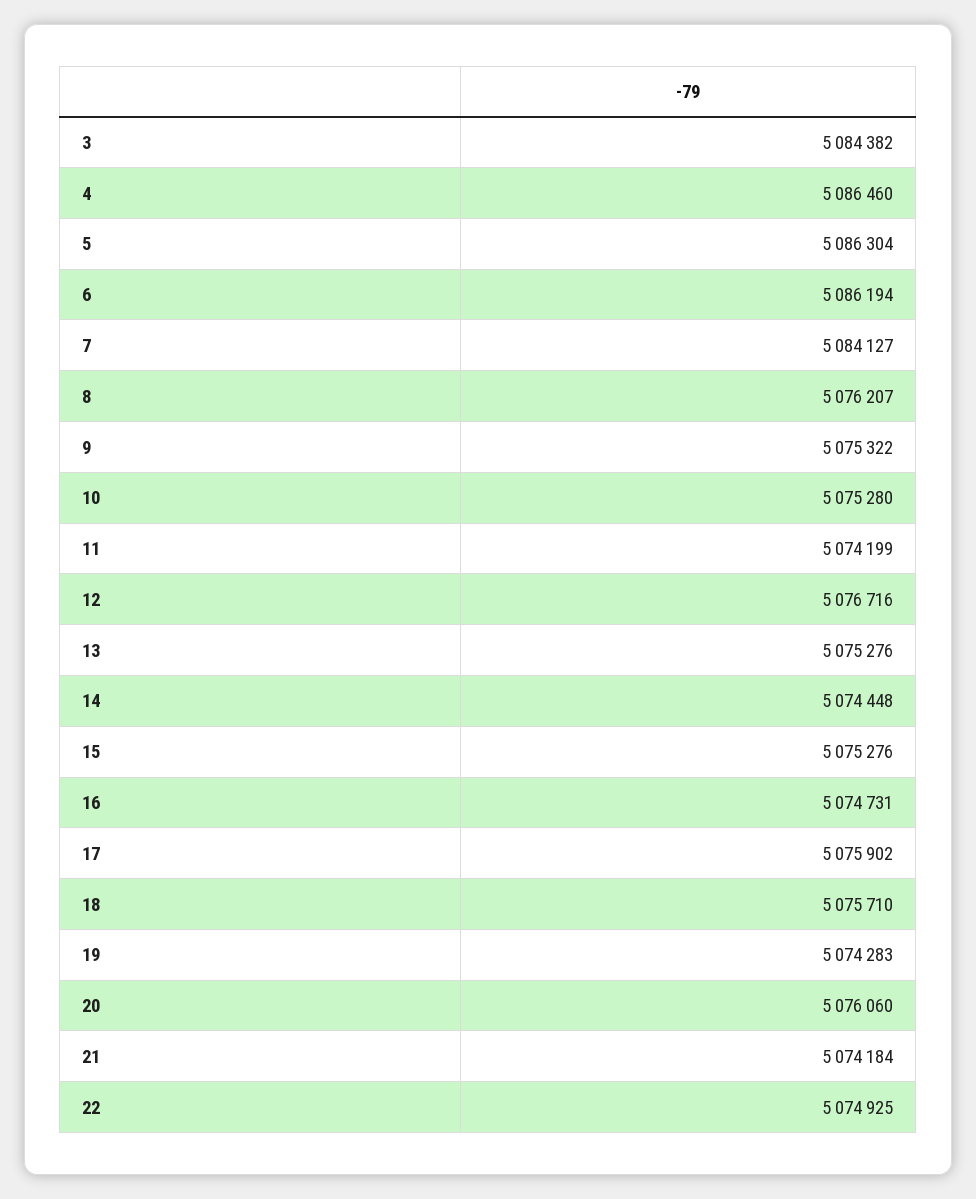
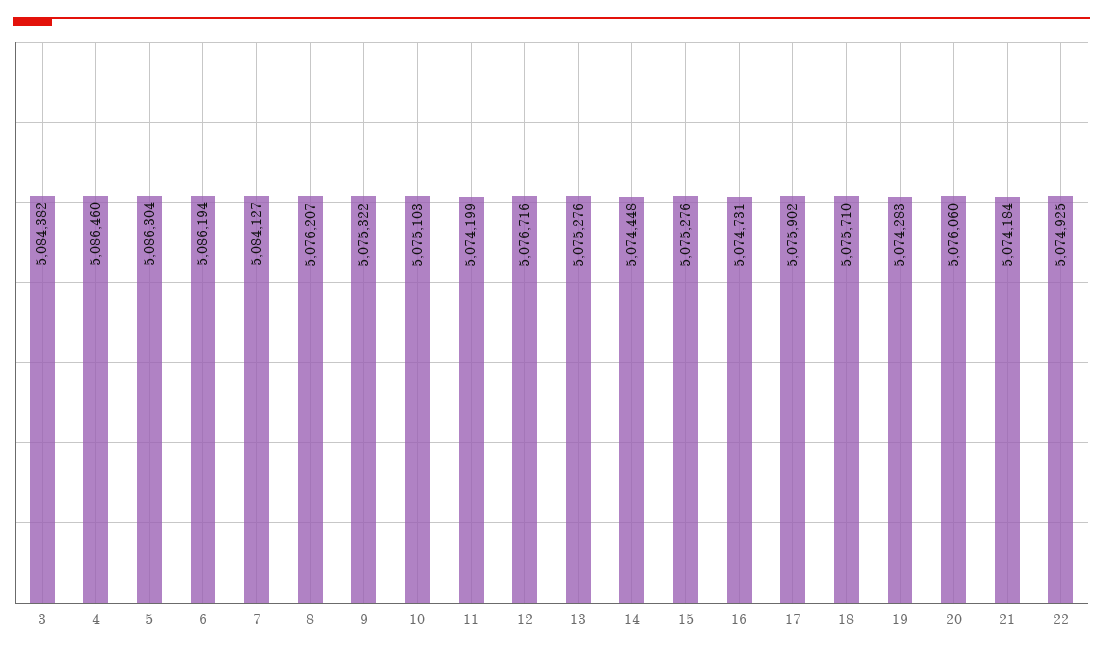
  {
    "3": 5084382,
    "4": 5086460,
    "5": 5086304,
    "6": 5086194,
    "7": 5084127,
    "8": 5076207,
    "9": 5075322,
-   "10": 5075280,
+   "10": 5075103,
    "11": 5074199,
    "12": 5076716,
    "13": 5075276,
    "14": 5074448,
    "15": 5075276,
    "16": 5074731,
    "17": 5075902,
    "18": 5075710,
    "19": 5074283,
    "20": 5076060,
    "21": 5074184,
    "22": 5074925
  }

